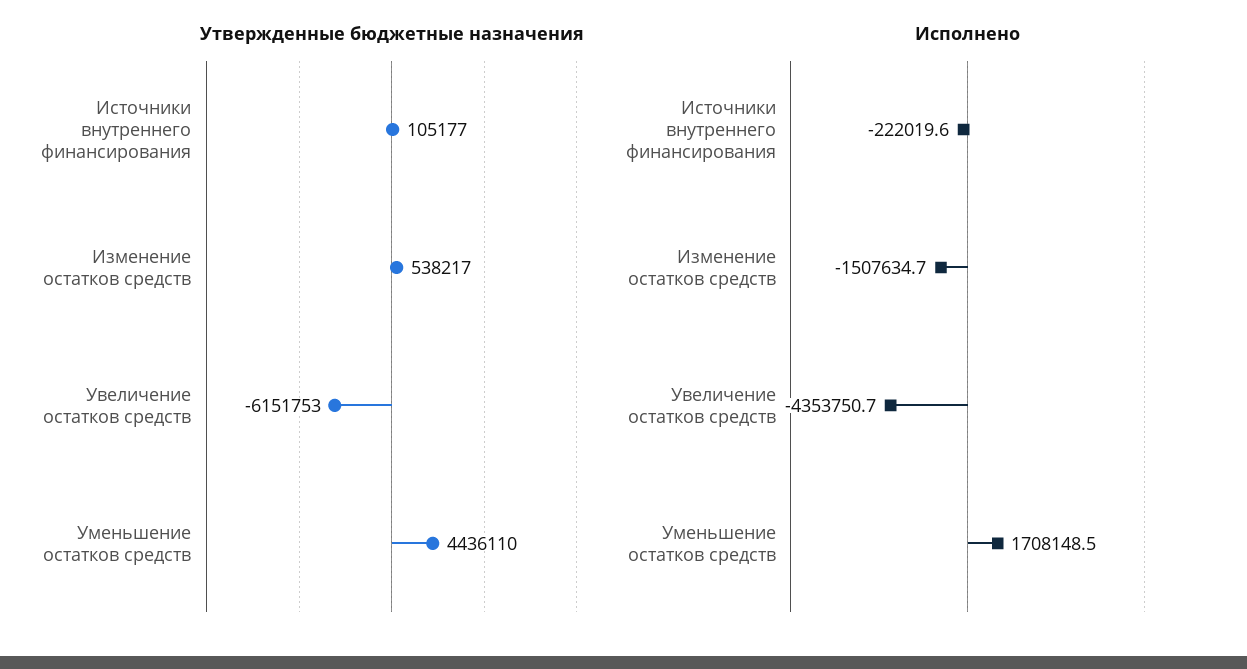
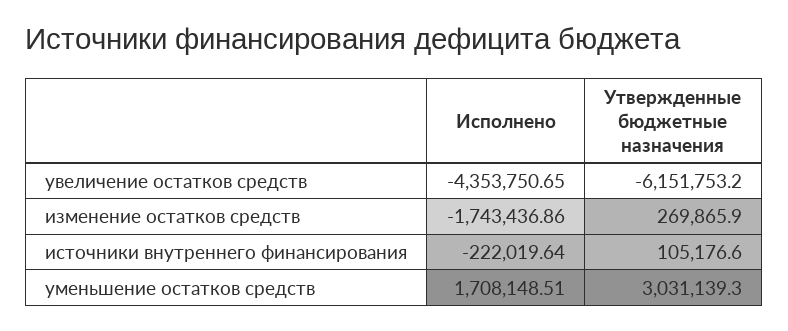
  {
    "Утвержденные бюджетные назначения": {
      "Источники внутреннего финансирования": 105176.6,
-     "Изменение остатков средств": 538217,
+     "Изменение остатков средств": 269865.9,
      "Увеличение остатков средств": -6151753.2,
-     "Уменьшение остатков средств": 4436110
+     "Уменьшение остатков средств": 3031139.3
    },
    "Исполнено": {
      "Источники внутреннего финансирования": -222019.64,
-     "Изменение остатков средств": -1507634.7,
+     "Изменение остатков средств": -1743436.86,
      "Увеличение остатков средств": -4353750.65,
      "Уменьшение остатков средств": 1708148.51
    }
  }

